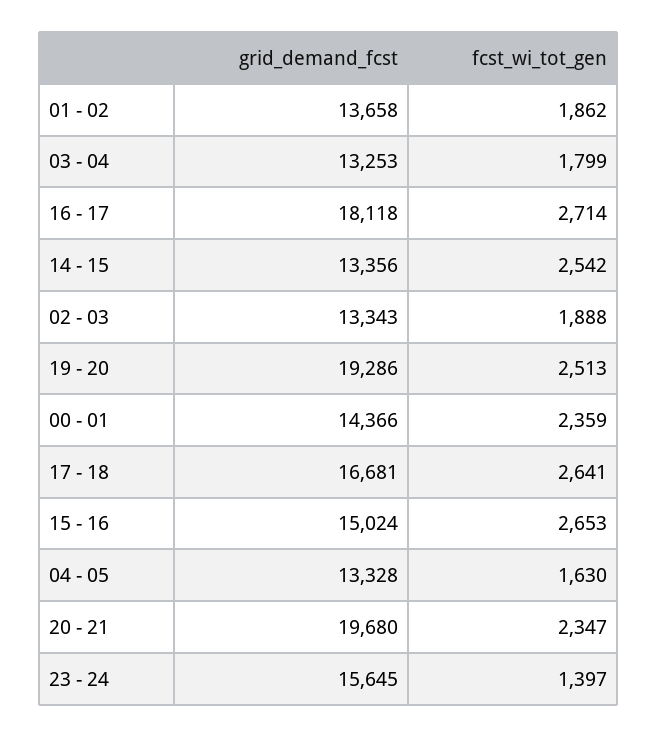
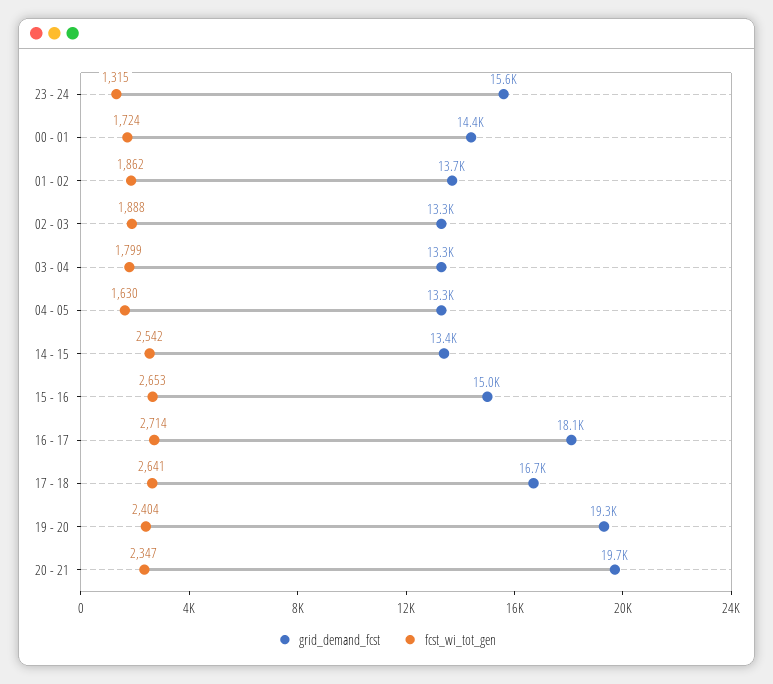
  {
    "grid_demand_fcst": {
      "01 - 02": 13658,
      "03 - 04": 13253,
      "16 - 17": 18118,
      "14 - 15": 13356,
      "02 - 03": 13343,
      "19 - 20": 19286,
      "00 - 01": 14366,
      "17 - 18": 16681,
      "15 - 16": 15024,
      "04 - 05": 13328,
      "20 - 21": 19680,
      "23 - 24": 15645
    },
    "fcst_wi_tot_gen": {
      "01 - 02": 1862,
      "03 - 04": 1799,
      "16 - 17": 2714,
      "14 - 15": 2542,
      "02 - 03": 1888,
-     "19 - 20": 2513,
+     "19 - 20": 2404,
-     "00 - 01": 2359,
+     "00 - 01": 1724,
      "17 - 18": 2641,
      "15 - 16": 2653,
      "04 - 05": 1630,
      "20 - 21": 2347,
-     "23 - 24": 1397
+     "23 - 24": 1315
    }
  }

